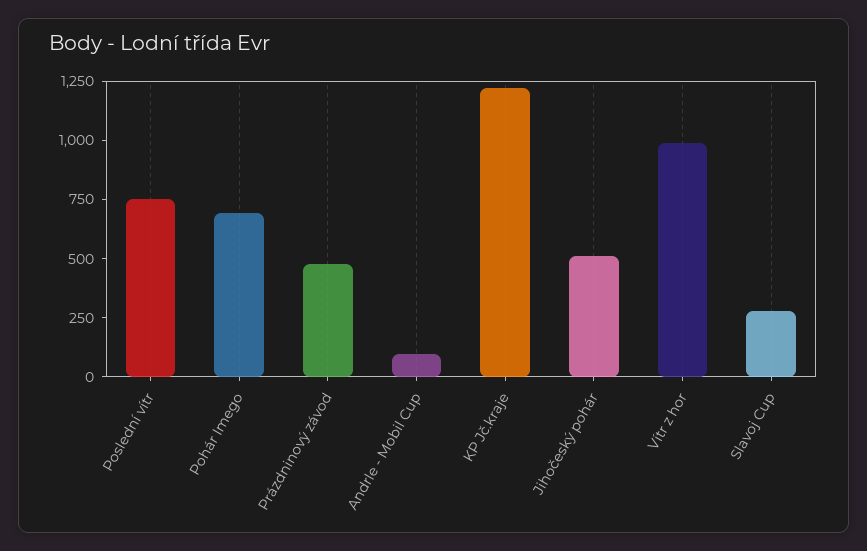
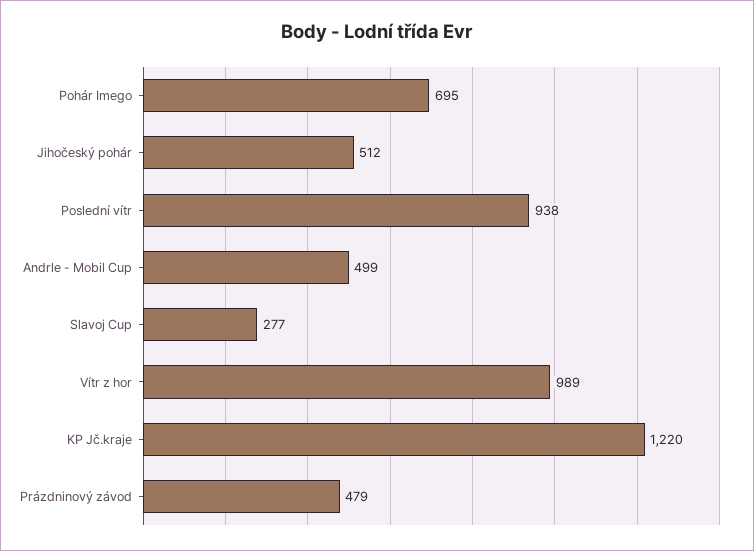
  {
-   "Poslední vítr": 750,
+   "Poslední vítr": 938,
    "Pohár Imego": 695,
    "Prázdninový závod": 479,
-   "Andrle - Mobil Cup": 100,
+   "Andrle - Mobil Cup": 499,
    "KP Jč.kraje": 1220,
    "Jihočeský pohár": 512,
    "Vítr z hor": 989,
    "Slavoj Cup": 277
  }

